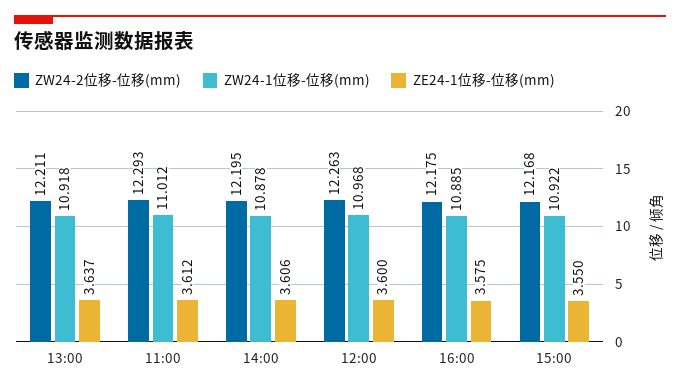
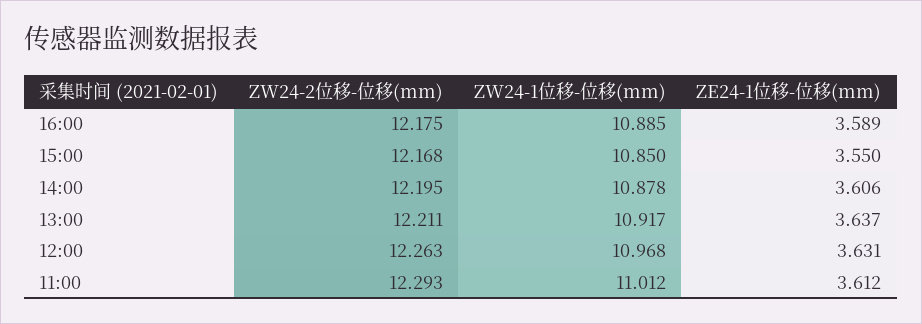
  {
    "ZW24-2位移-位移(mm)": {
      "13:00": 12.211,
      "11:00": 12.293,
      "14:00": 12.195,
      "12:00": 12.263,
      "16:00": 12.175,
      "15:00": 12.168
    },
    "ZW24-1位移-位移(mm)": {
-     "13:00": 10.918,
+     "13:00": 10.917,
      "11:00": 11.012,
      "14:00": 10.878,
      "12:00": 10.968,
      "16:00": 10.885,
-     "15:00": 10.922
+     "15:00": 10.85
    },
    "ZE24-1位移-位移(mm)": {
      "13:00": 3.637,
      "11:00": 3.612,
      "14:00": 3.606,
-     "12:00": 3.6,
+     "12:00": 3.631,
-     "16:00": 3.575,
+     "16:00": 3.589,
      "15:00": 3.55
    }
  }

